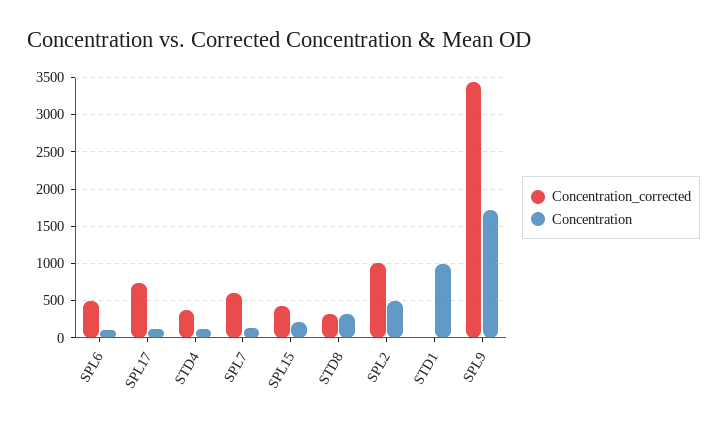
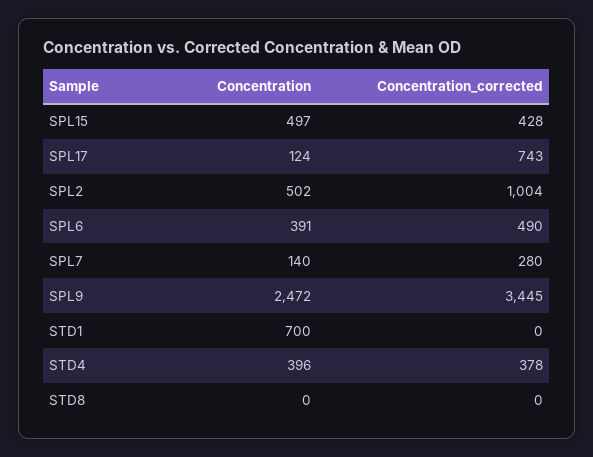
  {
    "Concentration_corrected": {
      "SPL6": 490,
      "SPL17": 743,
      "STD4": 378,
-     "SPL7": 600,
+     "SPL7": 280,
      "SPL15": 428,
-     "STD8": 300,
+     "STD8": 0,
      "SPL2": 1004,
      "STD1": 0,
      "SPL9": 3445
    },
    "Concentration": {
-     "SPL6": 100,
+     "SPL6": 391,
      "SPL17": 124,
-     "STD4": 100,
+     "STD4": 396,
      "SPL7": 140,
-     "SPL15": 200,
+     "SPL15": 497,
-     "STD8": 300,
+     "STD8": 0,
      "SPL2": 502,
-     "STD1": 1000,
+     "STD1": 700,
-     "SPL9": 1700
+     "SPL9": 2472
    }
  }

